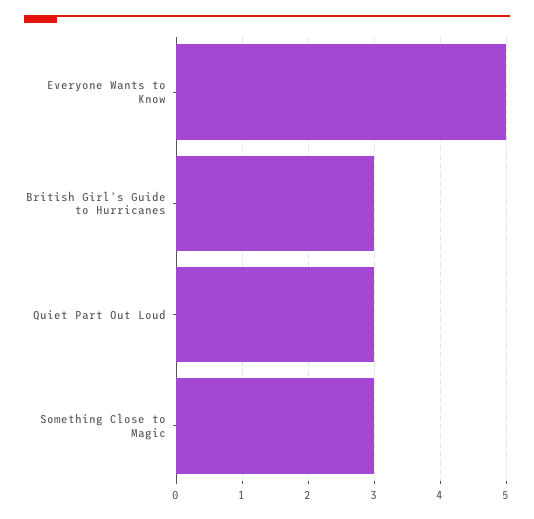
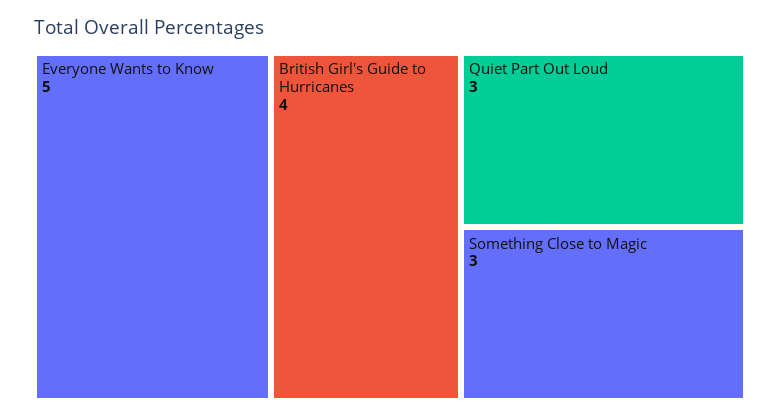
  {
    "Everyone Wants to Know": 5,
-   "British Girl's Guide to Hurricanes": 3,
+   "British Girl's Guide to Hurricanes": 4,
    "Quiet Part Out Loud": 3,
    "Something Close to Magic": 3
  }

